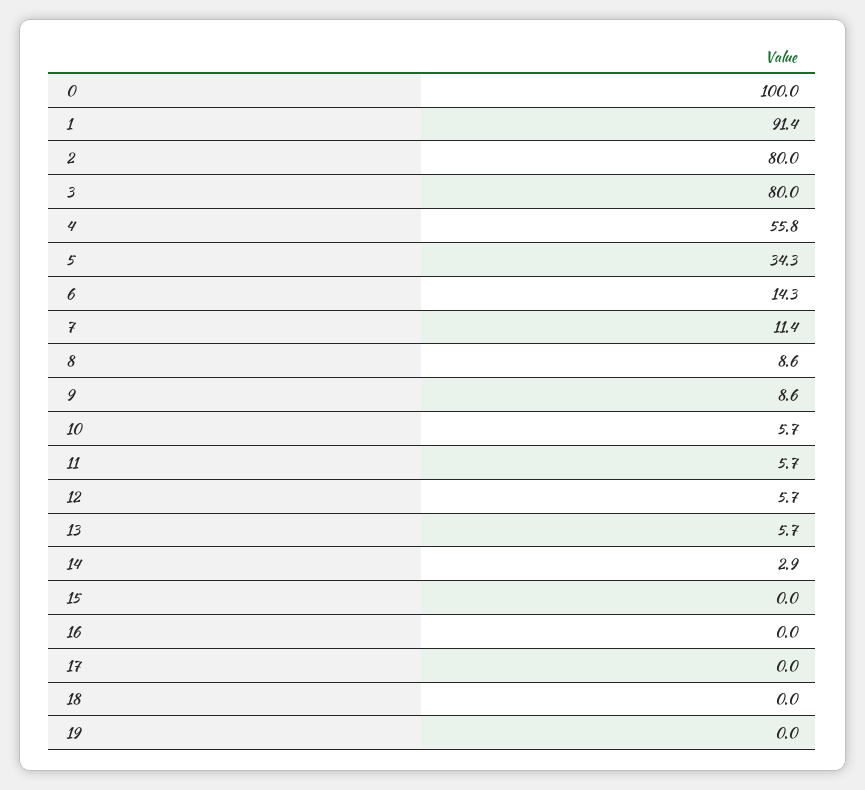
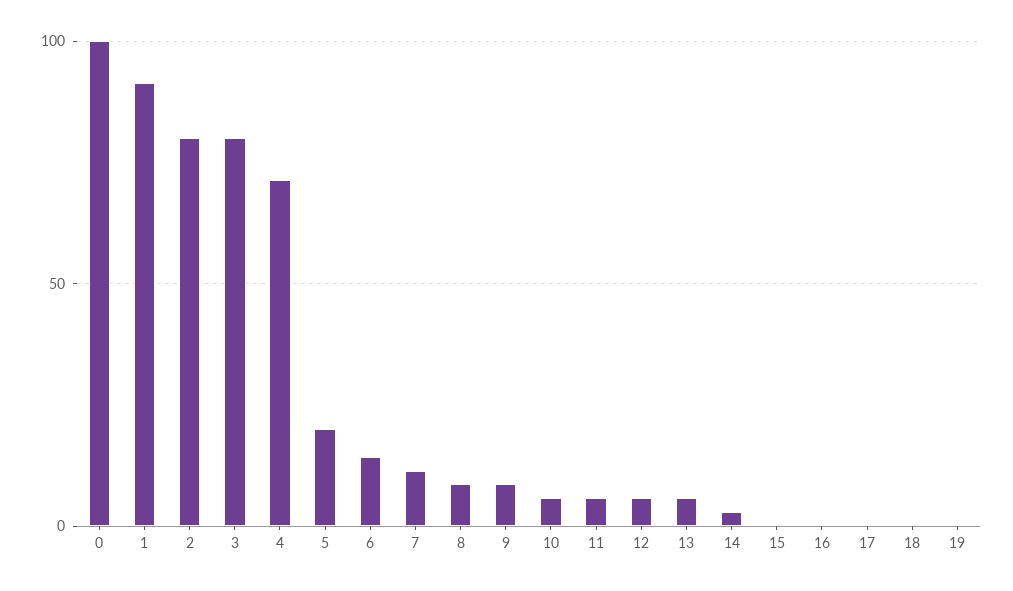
  {
    "0": 100,
    "1": 91.4,
    "2": 80,
    "3": 80,
-   "4": 55.8,
+   "4": 70,
-   "5": 34.3,
+   "5": 20,
    "6": 14.3,
    "7": 11.4,
    "8": 8.6,
    "9": 8.6,
    "10": 5.7,
    "11": 5.7,
    "12": 5.7,
    "13": 5.7,
    "14": 2.9,
    "15": 0,
    "16": 0,
    "17": 0,
    "18": 0,
    "19": 0
  }

